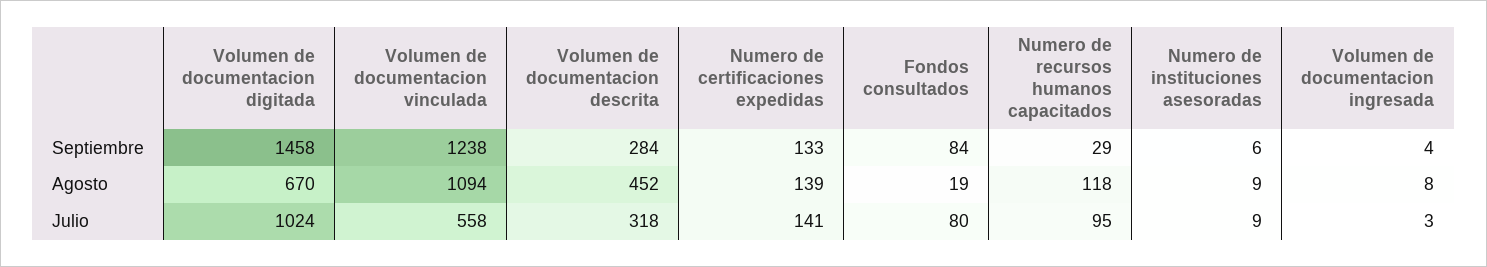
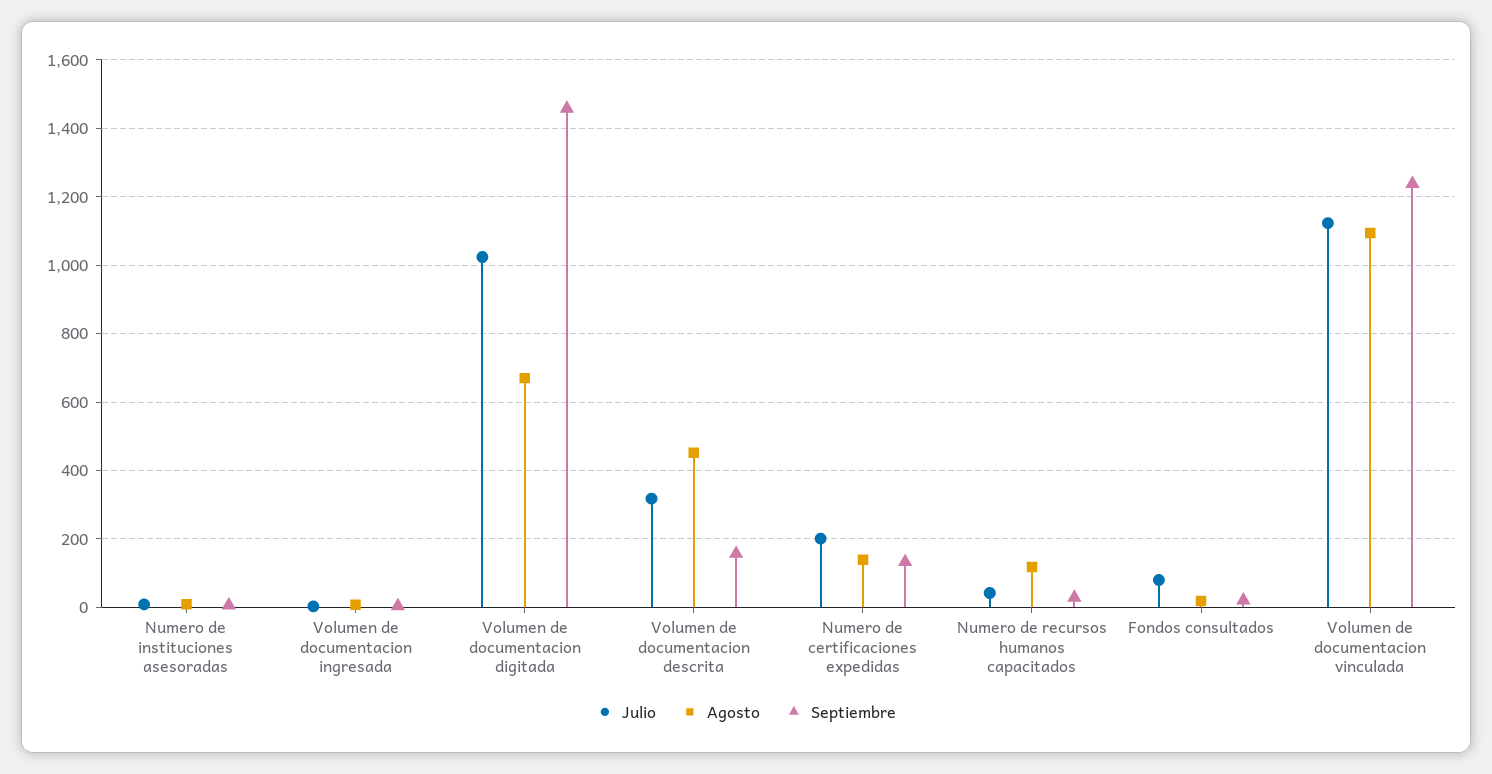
  {
    "Septiembre": {
      "Volumen de documentacion digitada": 1458,
      "Volumen de documentacion vinculada": 1238,
-     "Volumen de documentacion descrita": 284,
+     "Volumen de documentacion descrita": 160,
      "Numero de certificaciones expedidas": 133,
-     "Fondos consultados": 84,
+     "Fondos consultados": 20,
      "Numero de recursos humanos capacitados": 29,
      "Numero de instituciones asesoradas": 6,
      "Volumen de documentacion ingresada": 4
    },
    "Agosto": {
      "Volumen de documentacion digitada": 670,
      "Volumen de documentacion vinculada": 1094,
      "Volumen de documentacion descrita": 452,
      "Numero de certificaciones expedidas": 139,
      "Fondos consultados": 19,
      "Numero de recursos humanos capacitados": 118,
      "Numero de instituciones asesoradas": 9,
      "Volumen de documentacion ingresada": 8
    },
    "Julio": {
      "Volumen de documentacion digitada": 1024,
-     "Volumen de documentacion vinculada": 558,
+     "Volumen de documentacion vinculada": 1120,
      "Volumen de documentacion descrita": 318,
-     "Numero de certificaciones expedidas": 141,
+     "Numero de certificaciones expedidas": 200,
      "Fondos consultados": 80,
-     "Numero de recursos humanos capacitados": 95,
+     "Numero de recursos humanos capacitados": 40,
      "Numero de instituciones asesoradas": 9,
      "Volumen de documentacion ingresada": 3
    }
  }

